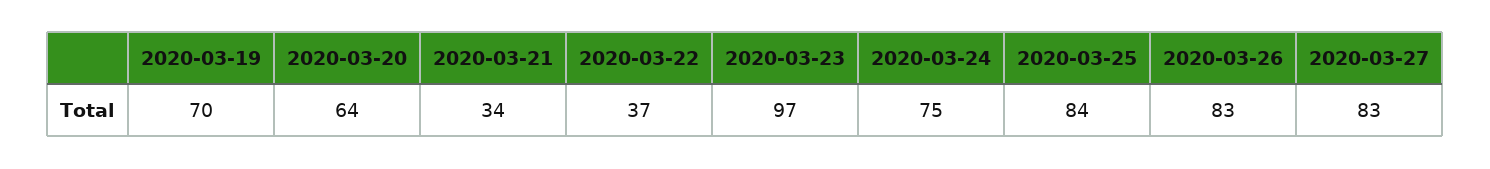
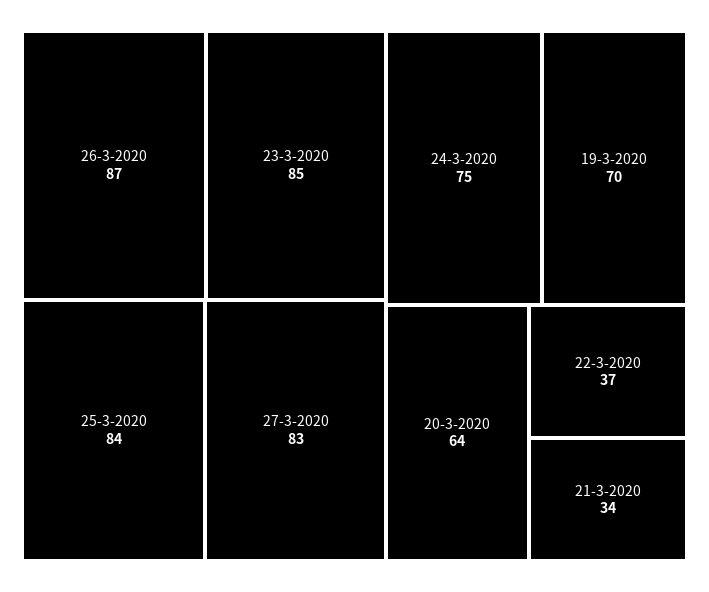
  {
    "2020-03-19": 70,
    "2020-03-20": 64,
    "2020-03-21": 34,
    "2020-03-22": 37,
-   "2020-03-23": 97,
+   "2020-03-23": 85,
    "2020-03-24": 75,
    "2020-03-25": 84,
-   "2020-03-26": 83,
+   "2020-03-26": 87,
    "2020-03-27": 83
  }

